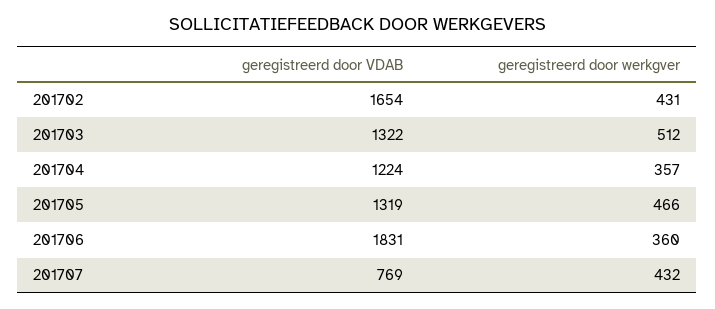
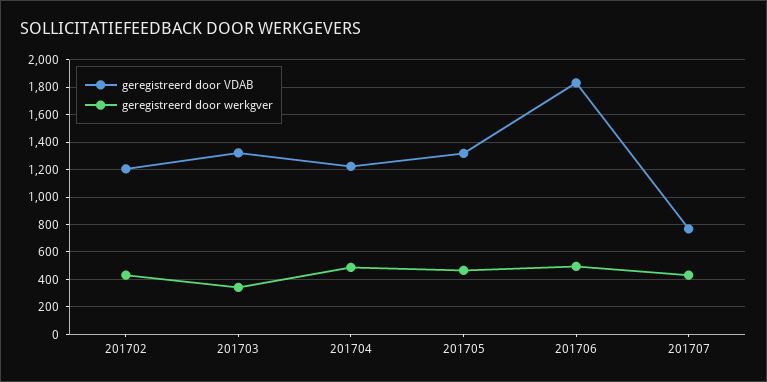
  {
    "geregistreerd door VDAB": {
-     "201702": 1654,
+     "201702": 1200,
      "201703": 1322,
      "201704": 1224,
      "201705": 1319,
      "201706": 1831,
      "201707": 769
    },
    "geregistreerd door werkgver": {
      "201702": 431,
-     "201703": 512,
+     "201703": 350,
-     "201704": 357,
+     "201704": 500,
      "201705": 466,
-     "201706": 360,
+     "201706": 500,
      "201707": 432
    }
  }

